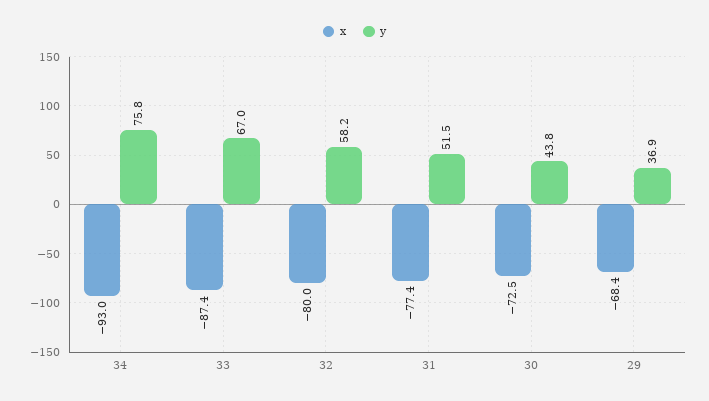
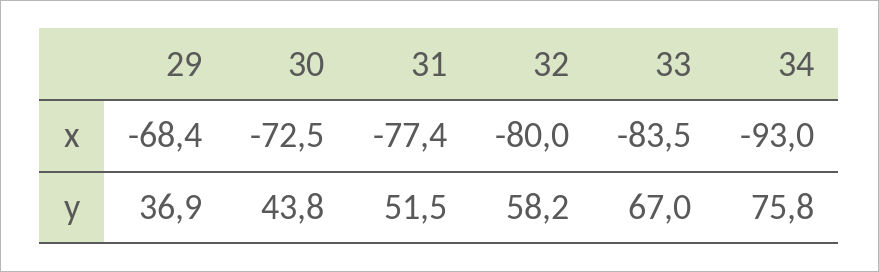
  {
    "x": {
      "34": -93,
-     "33": -87.4,
+     "33": -83.5,
      "32": -80,
      "31": -77.4,
      "30": -72.5,
      "29": -68.4
    },
    "y": {
      "34": 75.8,
      "33": 67,
      "32": 58.2,
      "31": 51.5,
      "30": 43.8,
      "29": 36.9
    }
  }

